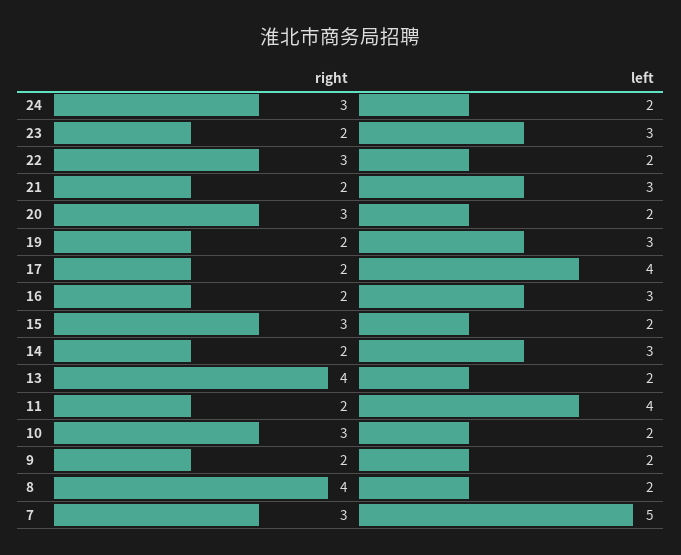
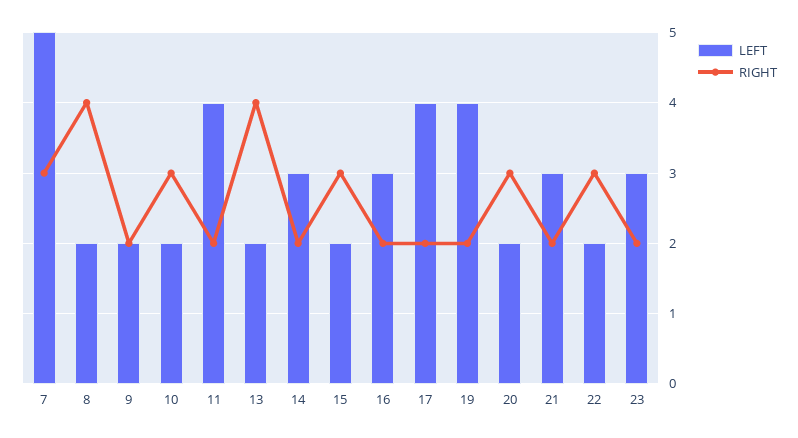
  {
    "right": {
-     "24": 3,
      "23": 2,
      "22": 3,
      "21": 2,
      "20": 3,
      "19": 2,
      "17": 2,
      "16": 2,
      "15": 3,
      "14": 2,
      "13": 4,
      "11": 2,
      "10": 3,
      "9": 2,
      "8": 4,
      "7": 3
    },
    "left": {
-     "24": 2,
      "23": 3,
      "22": 2,
      "21": 3,
      "20": 2,
-     "19": 3,
+     "19": 4,
      "17": 4,
      "16": 3,
      "15": 2,
      "14": 3,
      "13": 2,
      "11": 4,
      "10": 2,
      "9": 2,
      "8": 2,
      "7": 5
    }
  }

